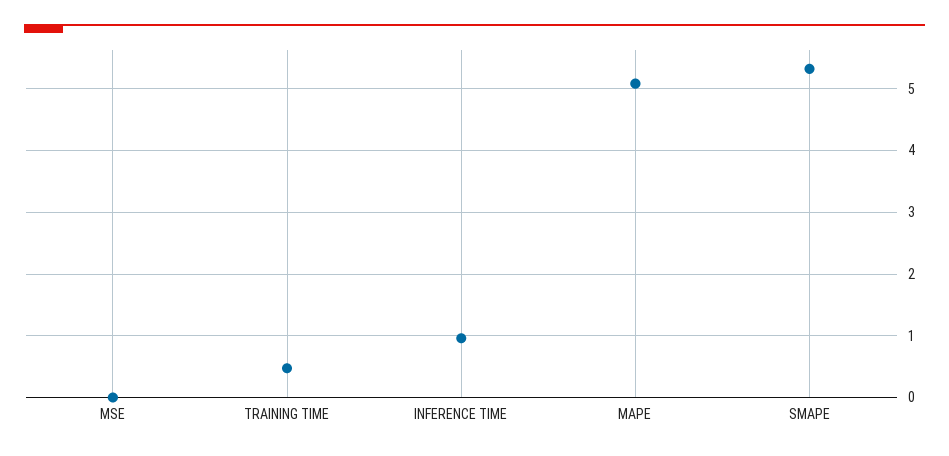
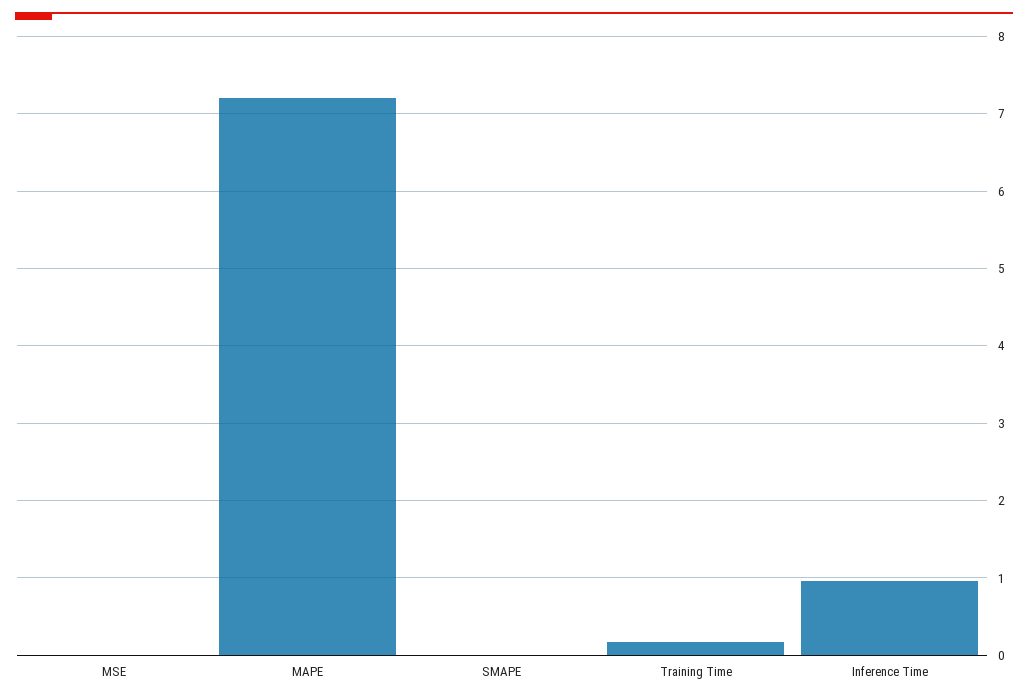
  {
    "MSE": 0,
-   "TRAINING TIME": 0.5,
+   "TRAINING TIME": 0.2,
    "INFERENCE TIME": 1,
-   "MAPE": 5.1,
+   "MAPE": 7.2,
-   "SMAPE": 5.3
+   "SMAPE": 0
  }

